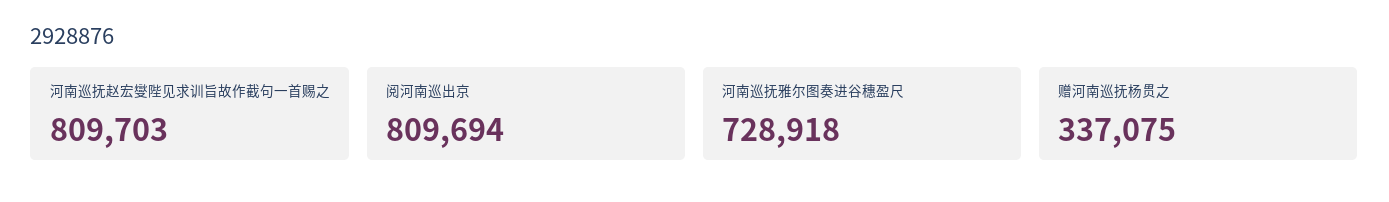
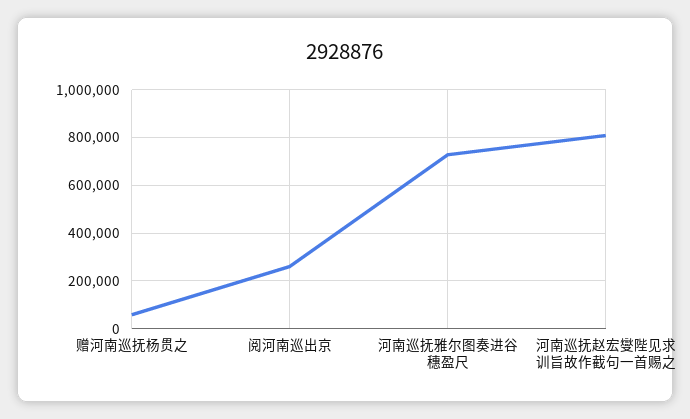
  {
    "河南巡抚赵宏燮陛见求训旨故作截句一首赐之": 809703,
-   "阅河南巡出京": 809694,
+   "阅河南巡出京": 250000,
    "河南巡抚雅尔图奏进谷穗盈尺": 728918,
-   "赠河南巡抚杨贯之": 337075
+   "赠河南巡抚杨贯之": 50000
  }

